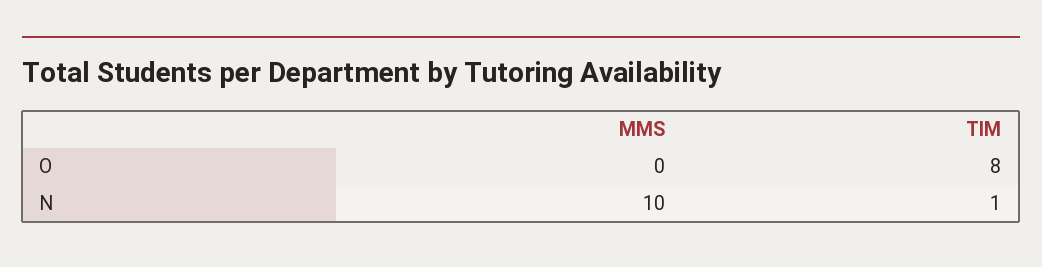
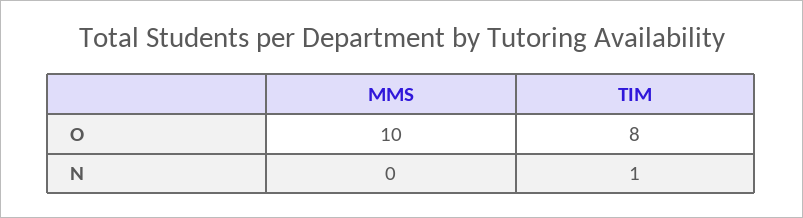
  {
    "MMS": {
-     "O": 0,
+     "O": 10,
-     "N": 10
+     "N": 0
    },
    "TIM": {
      "O": 8,
      "N": 1
    }
  }

